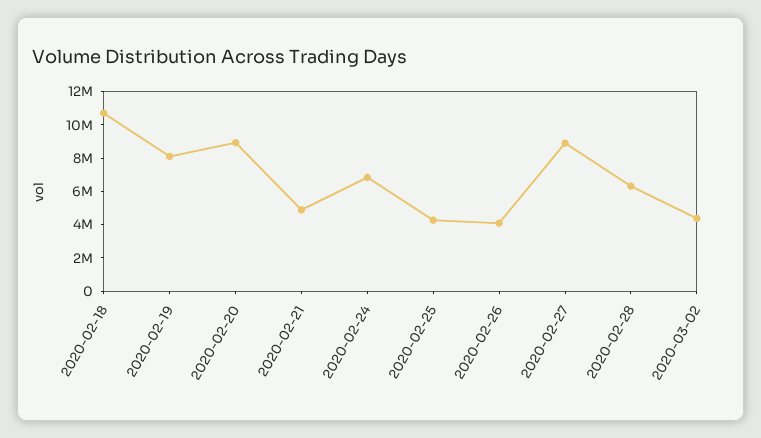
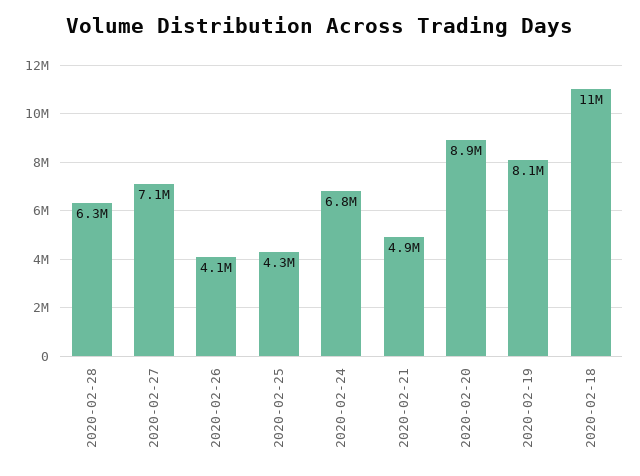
  {
    "2020-02-18": 11000000,
    "2020-02-19": 8100000,
    "2020-02-20": 8900000,
    "2020-02-21": 4900000,
    "2020-02-24": 6800000,
    "2020-02-25": 4300000,
    "2020-02-26": 4100000,
-   "2020-02-27": 9000000,
+   "2020-02-27": 7100000,
-   "2020-02-28": 6300000,
+   "2020-02-28": 6300000
-   "2020-03-02": 4500000
  }

